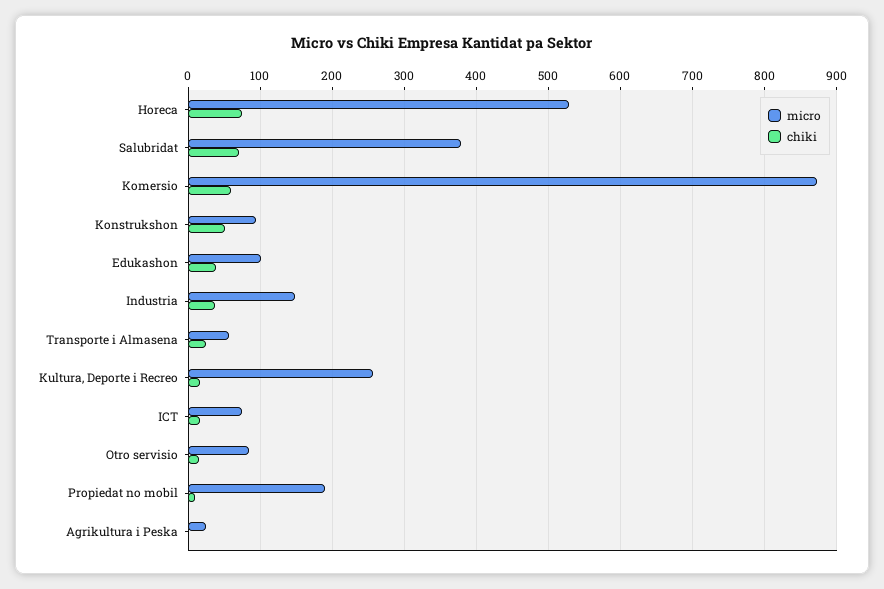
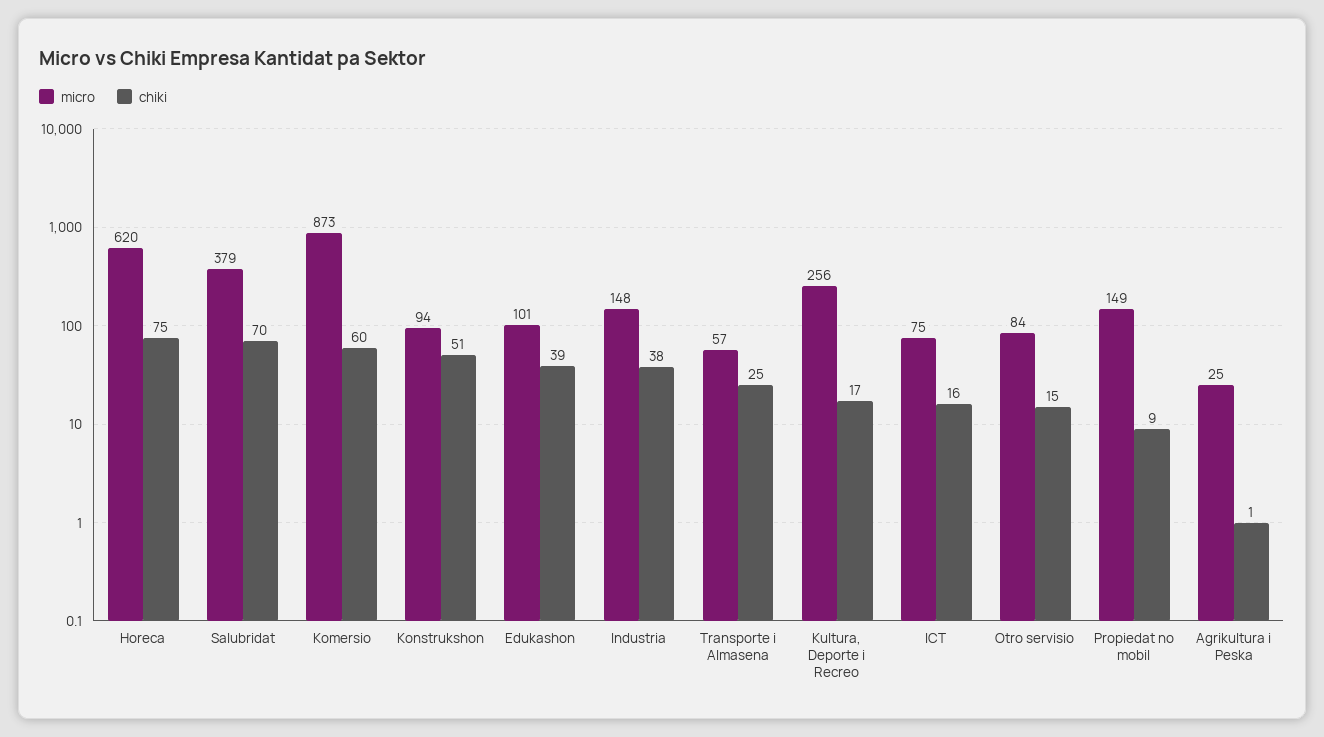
  {
    "micro": {
-     "Horeca": 530,
+     "Horeca": 620,
      "Salubridat": 379,
      "Komersio": 873,
      "Konstrukshon": 94,
      "Edukashon": 101,
      "Industria": 148,
      "Transporte i Almasena": 57,
      "Kultura, Deporte i Recreo": 256,
      "ICT": 75,
      "Otro servisio": 84,
-     "Propiedat no mobil": 190,
+     "Propiedat no mobil": 149,
      "Agrikultura i Peska": 25
    },
    "chiki": {
      "Horeca": 75,
      "Salubridat": 70,
      "Komersio": 60,
      "Konstrukshon": 51,
      "Edukashon": 39,
      "Industria": 38,
      "Transporte i Almasena": 25,
      "Kultura, Deporte i Recreo": 17,
      "ICT": 16,
      "Otro servisio": 15,
      "Propiedat no mobil": 9,
      "Agrikultura i Peska": 1
    }
  }

